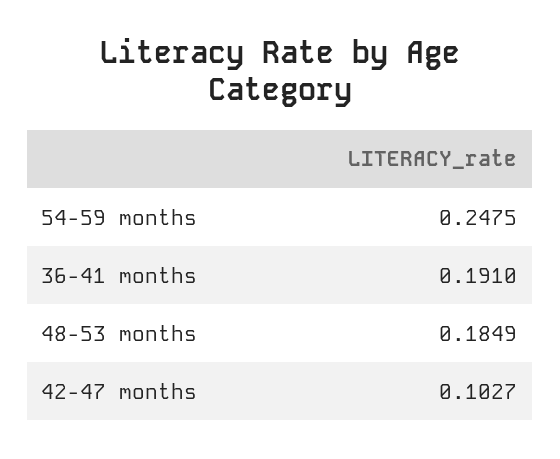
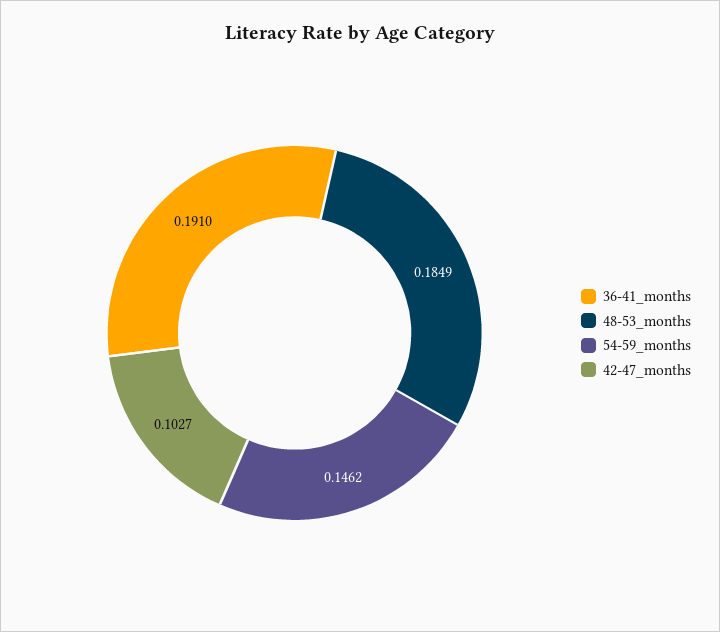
  {
-   "54-59 months": 0.2475,
+   "54-59 months": 0.1462,
    "36-41 months": 0.191,
    "48-53 months": 0.1849,
    "42-47 months": 0.1027
  }

